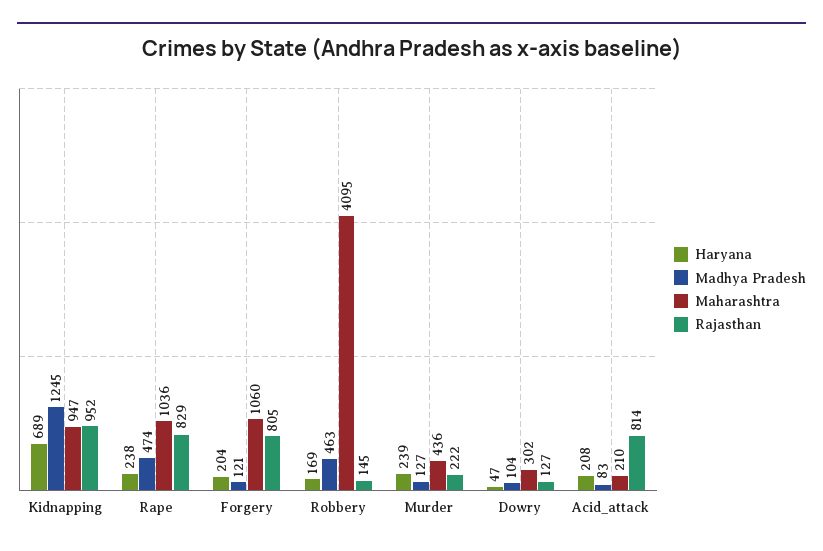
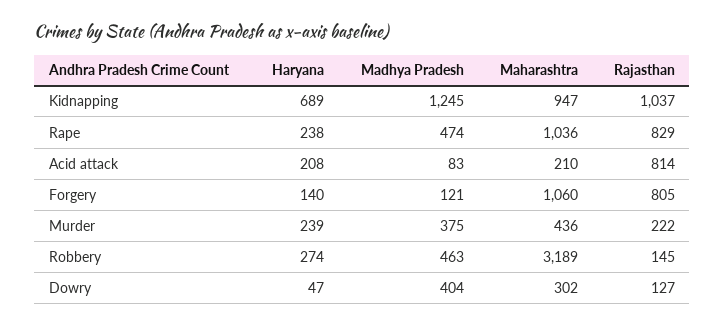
  {
    "Haryana": {
      "Kidnapping": 689,
      "Rape": 238,
-     "Forgery": 204,
+     "Forgery": 140,
-     "Robbery": 169,
+     "Robbery": 274,
      "Murder": 239,
      "Dowry": 47,
      "Acid_attack": 208
    },
    "Madhya Pradesh": {
      "Kidnapping": 1245,
      "Rape": 474,
      "Forgery": 121,
      "Robbery": 463,
-     "Murder": 127,
+     "Murder": 375,
-     "Dowry": 104,
+     "Dowry": 404,
      "Acid_attack": 83
    },
    "Maharashtra": {
      "Kidnapping": 947,
      "Rape": 1036,
      "Forgery": 1060,
-     "Robbery": 4095,
+     "Robbery": 3189,
      "Murder": 436,
      "Dowry": 302,
      "Acid_attack": 210
    },
    "Rajasthan": {
-     "Kidnapping": 952,
+     "Kidnapping": 1037,
      "Rape": 829,
      "Forgery": 805,
      "Robbery": 145,
      "Murder": 222,
      "Dowry": 127,
      "Acid_attack": 814
    }
  }

